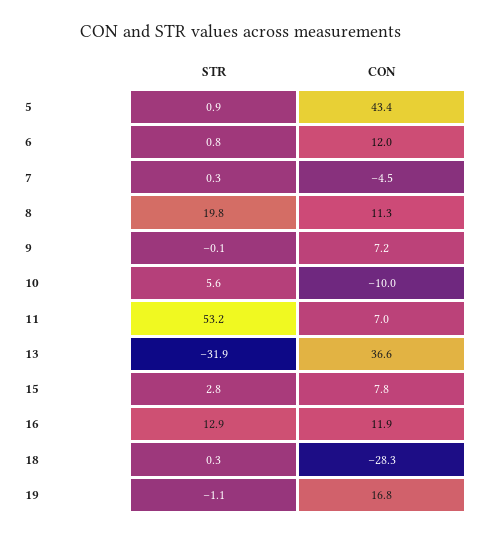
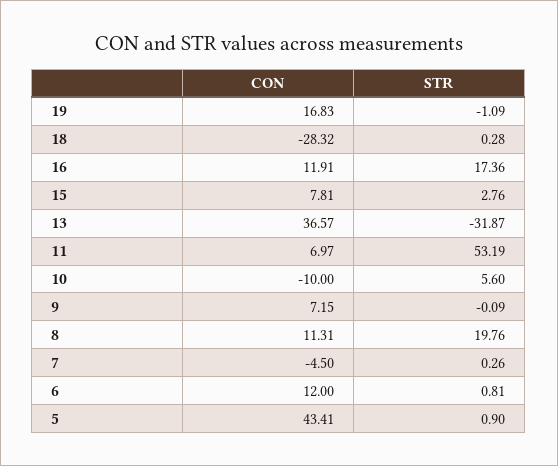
  {
    "STR": {
      "5": 0.9,
      "6": 0.81,
      "7": 0.26,
      "8": 19.76,
      "9": -0.09,
      "10": 5.6,
      "11": 53.19,
      "13": -31.87,
      "15": 2.76,
-     "16": 12.9,
+     "16": 17.36,
      "18": 0.28,
      "19": -1.09
    },
    "CON": {
      "5": 43.41,
      "6": 12,
      "7": -4.5,
      "8": 11.31,
      "9": 7.15,
      "10": -10,
      "11": 6.97,
      "13": 36.57,
      "15": 7.81,
      "16": 11.91,
      "18": -28.32,
      "19": 16.83
    }
  }

